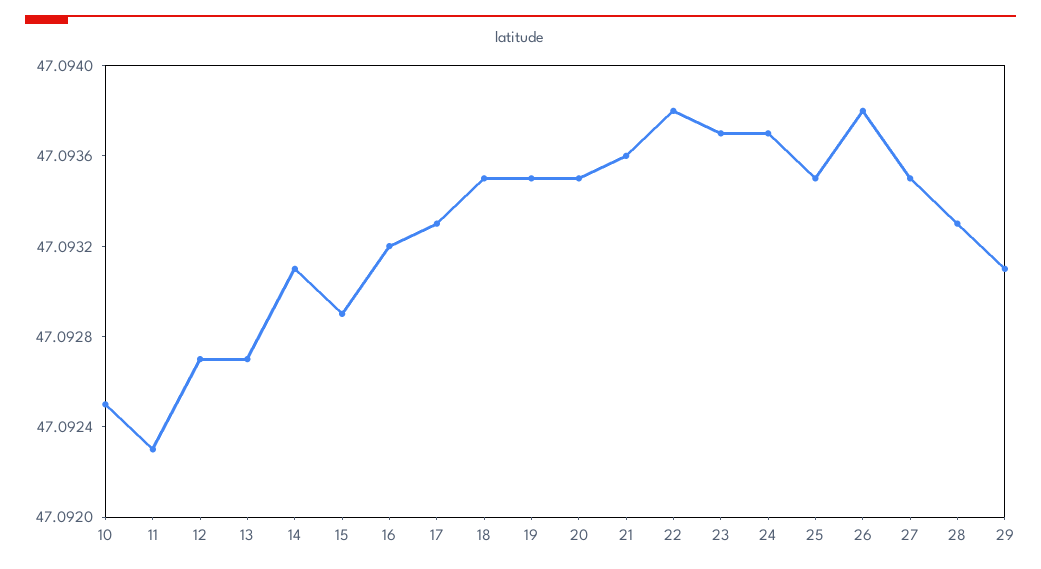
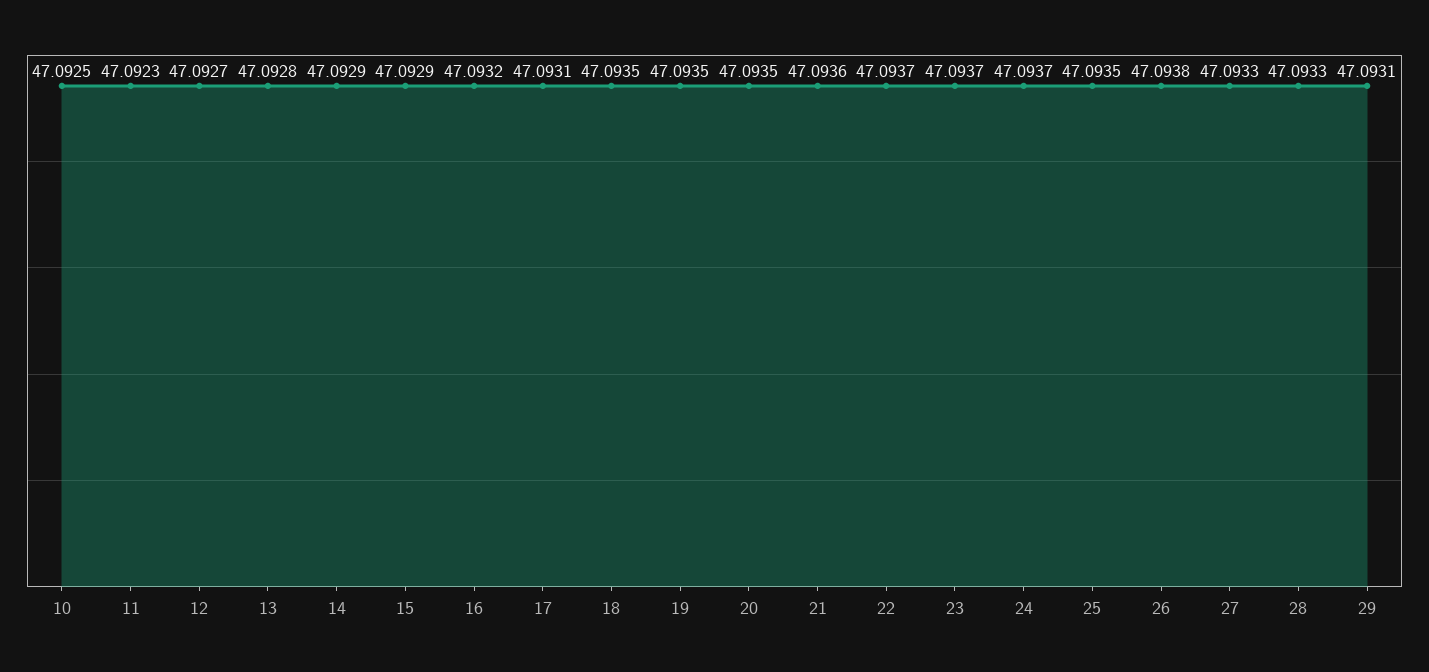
  {
    "10": 47.0925,
    "11": 47.0923,
    "12": 47.0927,
-   "13": 47.0927,
+   "13": 47.0928,
-   "14": 47.0931,
+   "14": 47.0929,
    "15": 47.0929,
    "16": 47.0932,
-   "17": 47.0933,
+   "17": 47.0931,
    "18": 47.0935,
    "19": 47.0935,
    "20": 47.0935,
    "21": 47.0936,
-   "22": 47.0938,
+   "22": 47.0937,
    "23": 47.0937,
    "24": 47.0937,
    "25": 47.0935,
    "26": 47.0938,
-   "27": 47.0935,
+   "27": 47.0933,
    "28": 47.0933,
    "29": 47.0931
  }

